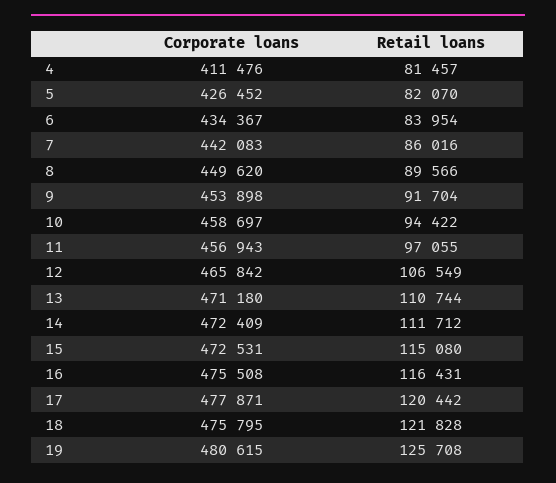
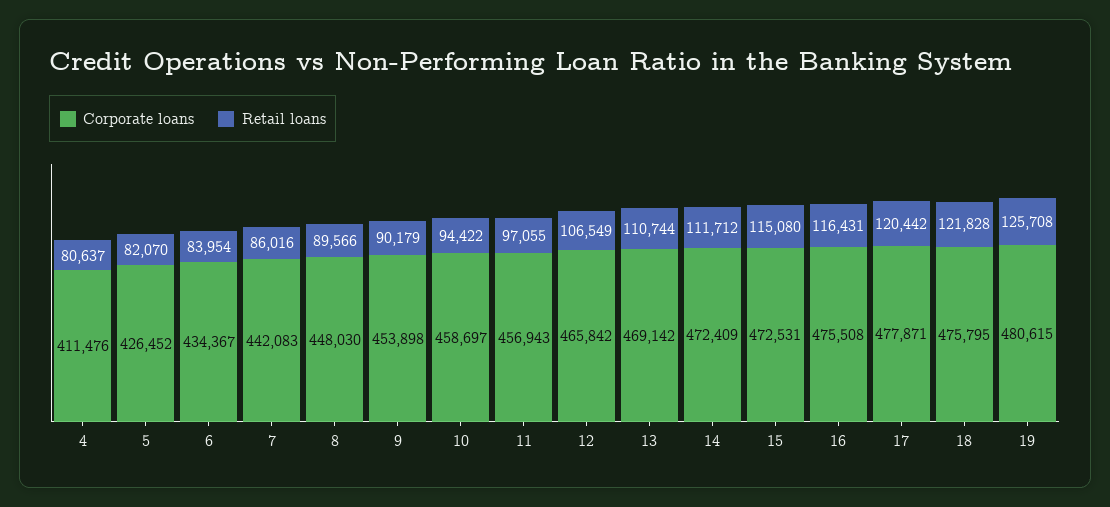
  {
    "Corporate loans": {
      "4": 411476,
      "5": 426452,
      "6": 434367,
      "7": 442083,
-     "8": 449620,
+     "8": 448030,
      "9": 453898,
      "10": 458697,
      "11": 456943,
      "12": 465842,
-     "13": 471180,
+     "13": 469142,
      "14": 472409,
      "15": 472531,
      "16": 475508,
      "17": 477871,
      "18": 475795,
      "19": 480615
    },
    "Retail loans": {
-     "4": 81457,
+     "4": 80637,
      "5": 82070,
      "6": 83954,
      "7": 86016,
      "8": 89566,
-     "9": 91704,
+     "9": 90179,
      "10": 94422,
      "11": 97055,
      "12": 106549,
      "13": 110744,
      "14": 111712,
      "15": 115080,
      "16": 116431,
      "17": 120442,
      "18": 121828,
      "19": 125708
    }
  }

